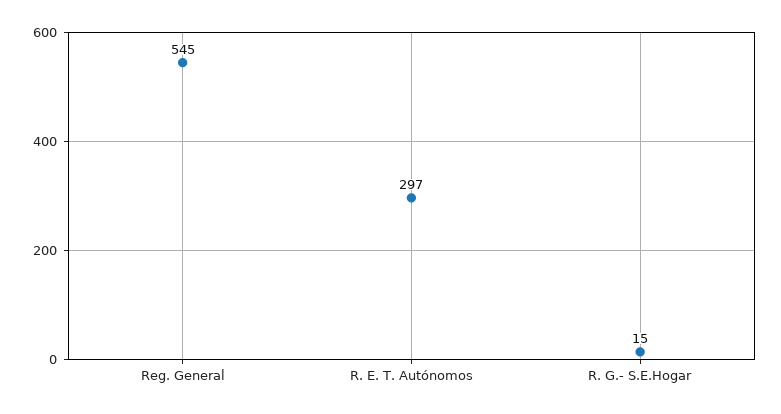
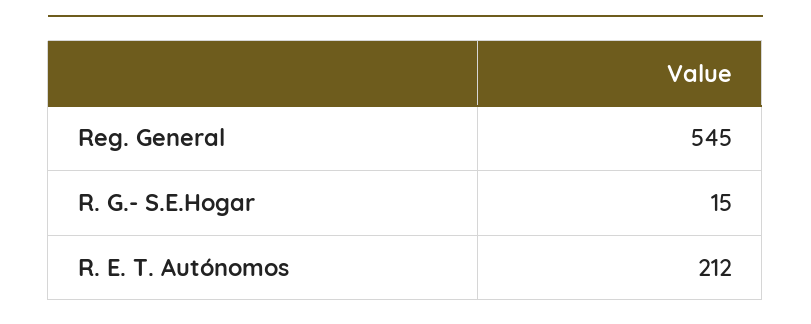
  {
    "Reg. General": 545,
-   "R. E. T. Autónomos": 297,
+   "R. E. T. Autónomos": 212,
    "R. G.- S.E.Hogar": 15
  }

